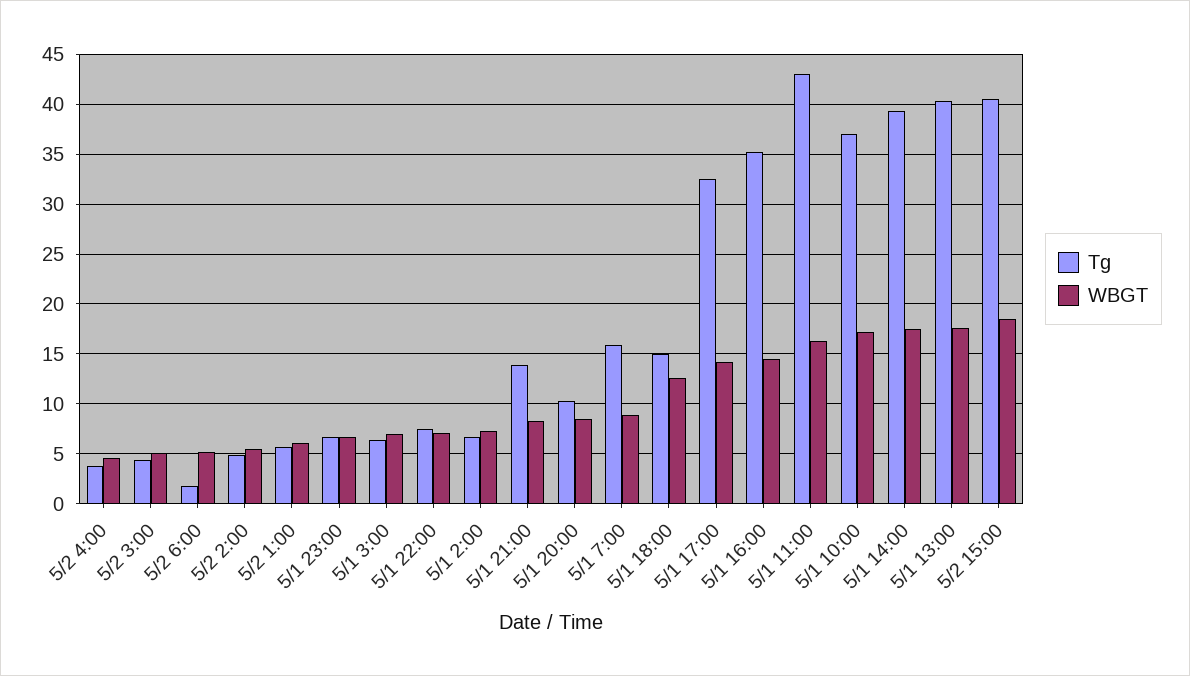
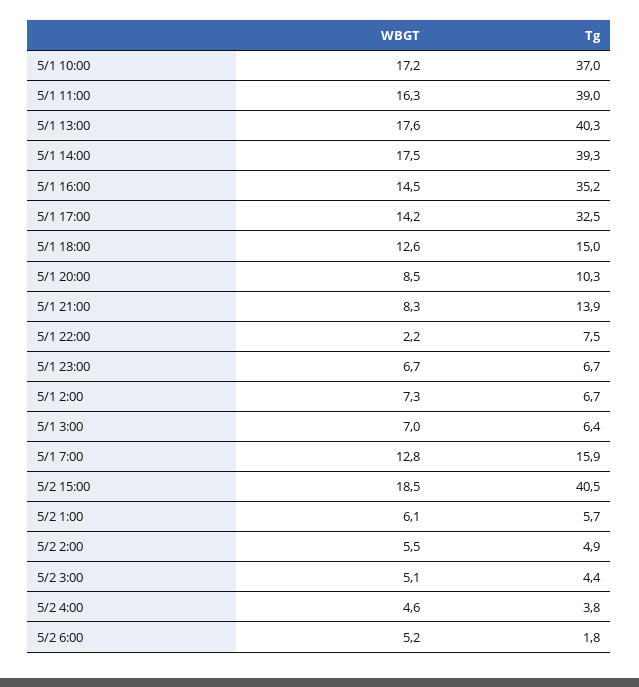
  {
    "Tg": {
      "5/2 4:00": 3.8,
      "5/2 3:00": 4.4,
      "5/2 6:00": 1.8,
      "5/2 2:00": 4.9,
      "5/2 1:00": 5.7,
      "5/1 23:00": 6.7,
      "5/1 3:00": 6.4,
      "5/1 22:00": 7.5,
      "5/1 2:00": 6.7,
      "5/1 21:00": 13.9,
      "5/1 20:00": 10.3,
      "5/1 7:00": 15.9,
      "5/1 18:00": 15,
      "5/1 17:00": 32.5,
      "5/1 16:00": 35.2,
-     "5/1 11:00": 43,
+     "5/1 11:00": 39,
      "5/1 10:00": 37,
      "5/1 14:00": 39.3,
      "5/1 13:00": 40.3,
      "5/2 15:00": 40.5
    },
    "WBGT": {
      "5/2 4:00": 4.6,
      "5/2 3:00": 5.1,
      "5/2 6:00": 5.2,
      "5/2 2:00": 5.5,
      "5/2 1:00": 6.1,
      "5/1 23:00": 6.7,
      "5/1 3:00": 7,
-     "5/1 22:00": 7,
+     "5/1 22:00": 2.2,
      "5/1 2:00": 7.3,
      "5/1 21:00": 8.3,
      "5/1 20:00": 8.5,
-     "5/1 7:00": 9,
+     "5/1 7:00": 12.8,
      "5/1 18:00": 12.6,
      "5/1 17:00": 14.2,
      "5/1 16:00": 14.5,
      "5/1 11:00": 16.3,
      "5/1 10:00": 17.2,
      "5/1 14:00": 17.5,
      "5/1 13:00": 17.6,
      "5/2 15:00": 18.5
    }
  }

